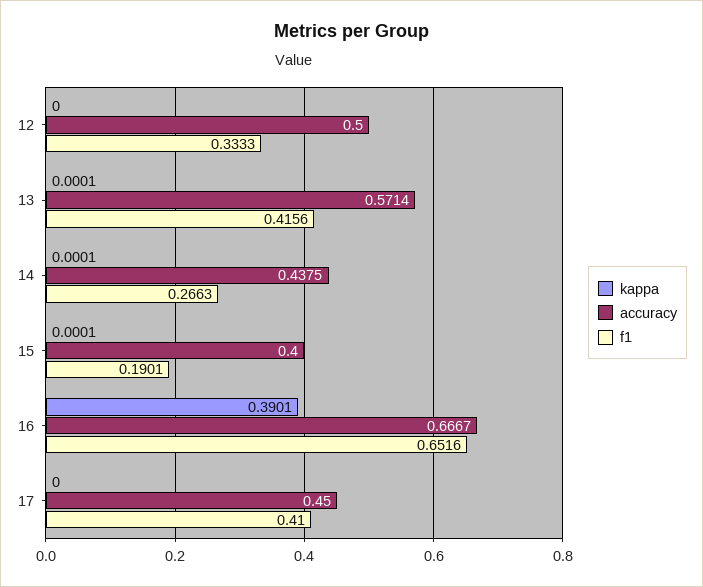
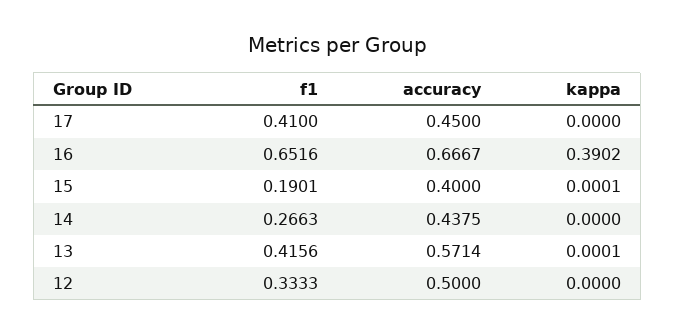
  {
    "kappa": {
      "12": 0,
      "13": 0.0001,
-     "14": 0.0001,
+     "14": 0,
      "15": 0.0001,
-     "16": 0.3901,
+     "16": 0.3902,
      "17": 0
    },
    "accuracy": {
      "12": 0.5,
      "13": 0.5714,
      "14": 0.4375,
      "15": 0.4,
      "16": 0.6667,
      "17": 0.45
    },
    "f1": {
      "12": 0.3333,
      "13": 0.4156,
      "14": 0.2663,
      "15": 0.1901,
      "16": 0.6516,
      "17": 0.41
    }
  }

